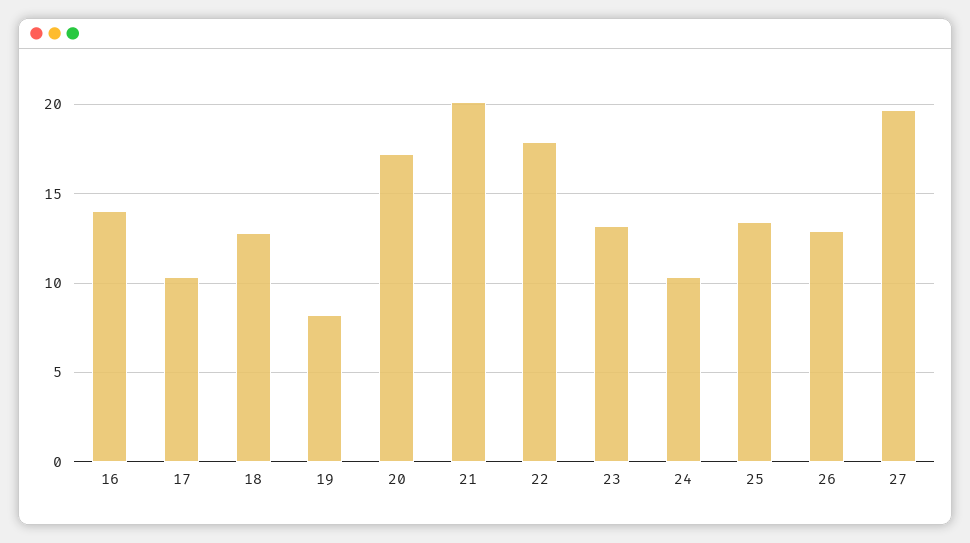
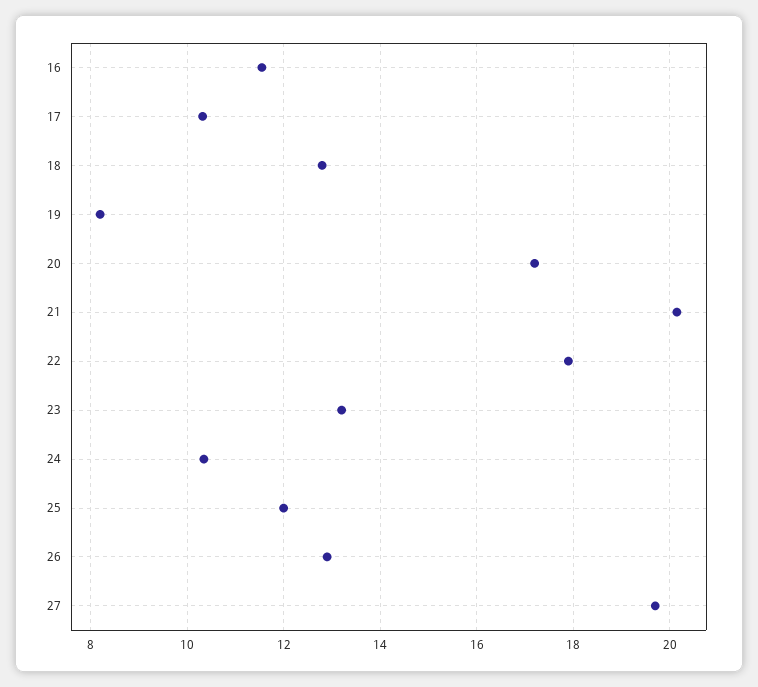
  {
-   "16": 14,
+   "16": 11.6,
    "17": 10.4,
    "18": 12.8,
    "19": 8.2,
    "20": 17.2,
    "21": 20.2,
    "22": 18,
    "23": 13.2,
    "24": 10.4,
-   "25": 13.5,
+   "25": 12,
    "26": 13,
    "27": 19.8
  }

